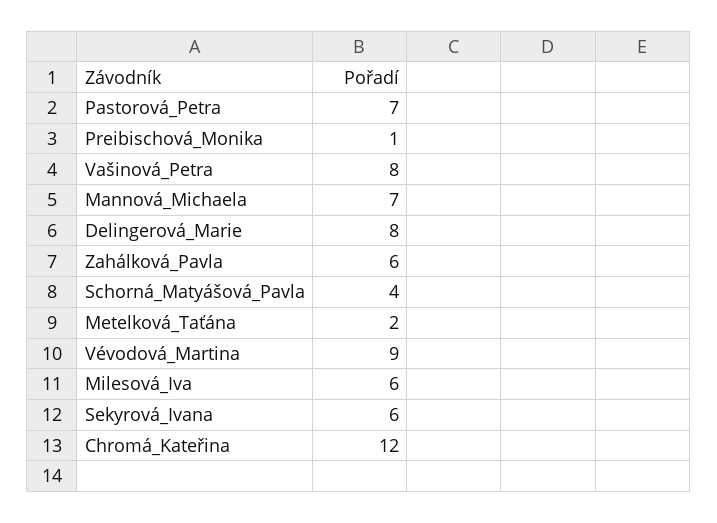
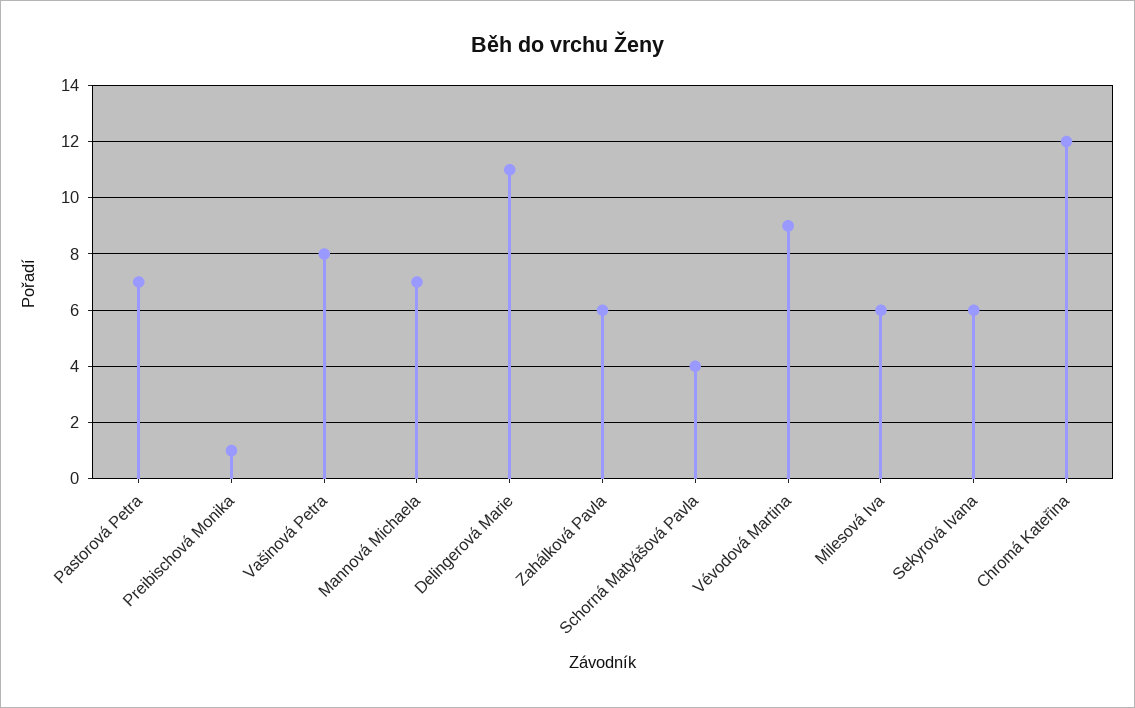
  {
    "Pastorová_Petra": 7,
    "Preibischová_Monika": 1,
    "Vašinová_Petra": 8,
    "Mannová_Michaela": 7,
-   "Delingerová_Marie": 8,
+   "Delingerová_Marie": 11,
    "Zahálková_Pavla": 6,
    "Schorná_Matyášová_Pavla": 4,
-   "Metelková_Taťána": 2,
    "Vévodová_Martina": 9,
    "Milesová_Iva": 6,
    "Sekyrová_Ivana": 6,
    "Chromá_Kateřina": 12
  }

